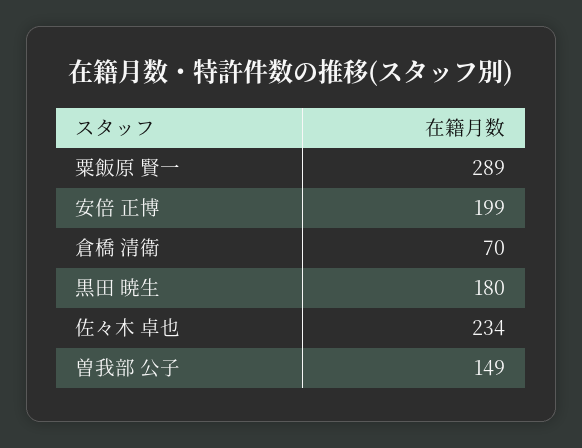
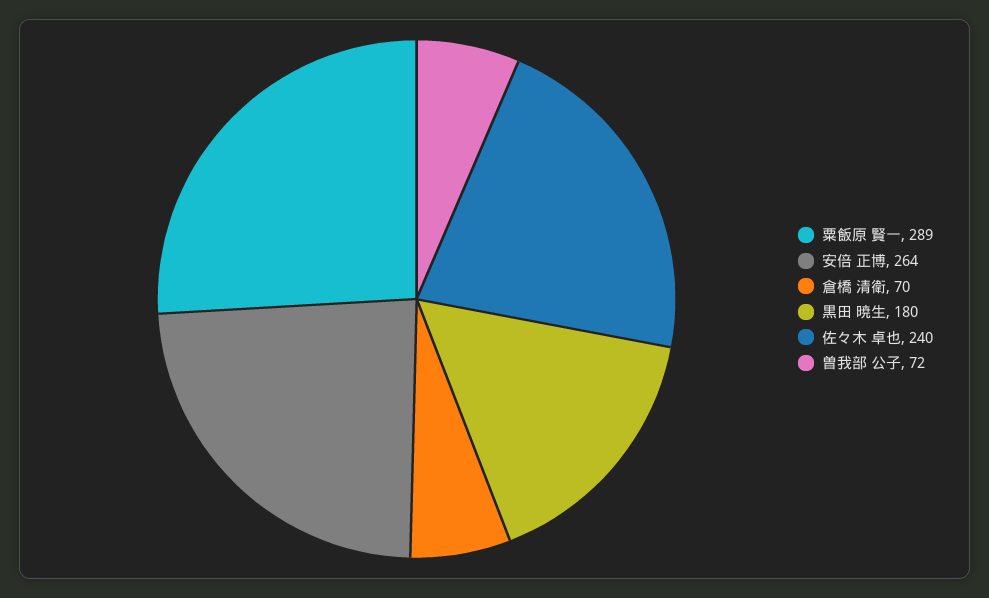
  {
    "粟飯原 賢一": 289,
-   "安倍 正博": 199,
+   "安倍 正博": 264,
    "倉橋 清衛": 70,
    "黒田 暁生": 180,
-   "佐々木 卓也": 234,
+   "佐々木 卓也": 240,
-   "曽我部 公子": 149
+   "曽我部 公子": 72
  }

